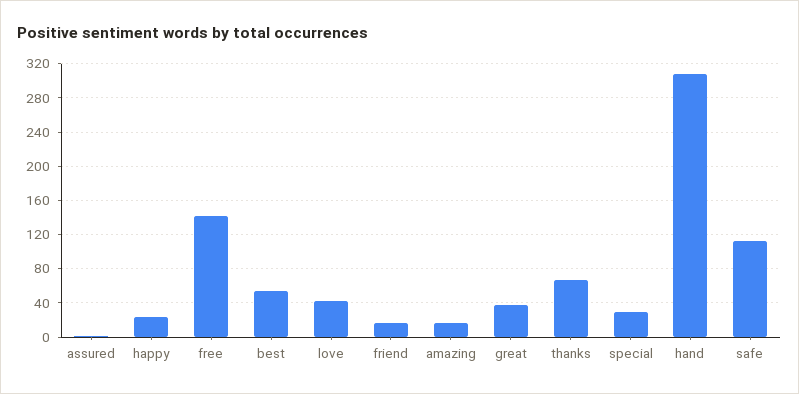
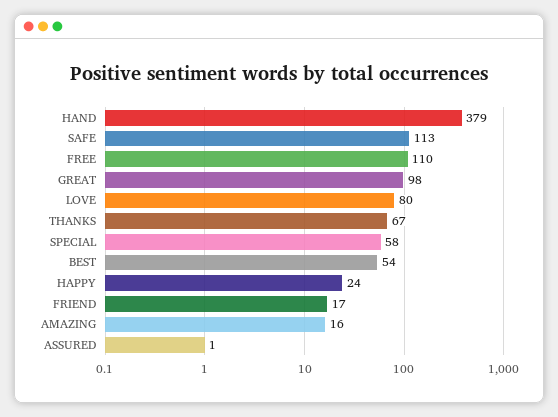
  {
    "assured": 1,
    "happy": 24,
-   "free": 140,
+   "free": 110,
    "best": 54,
-   "love": 40,
+   "love": 80,
    "friend": 17,
    "amazing": 16,
-   "great": 40,
+   "great": 98,
    "thanks": 67,
-   "special": 30,
+   "special": 58,
-   "hand": 310,
+   "hand": 379,
    "safe": 113
  }

